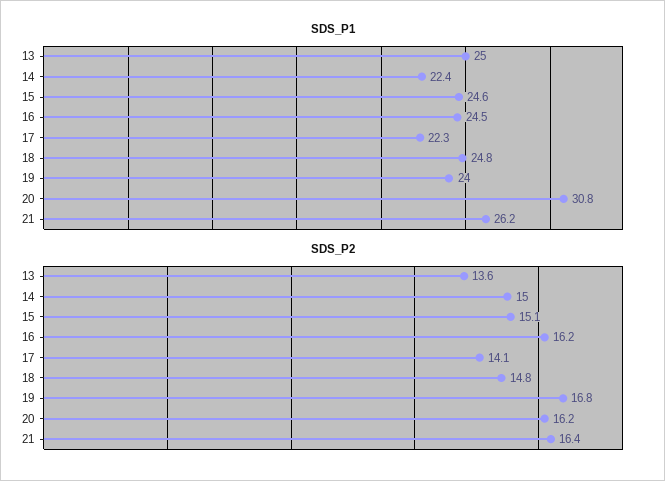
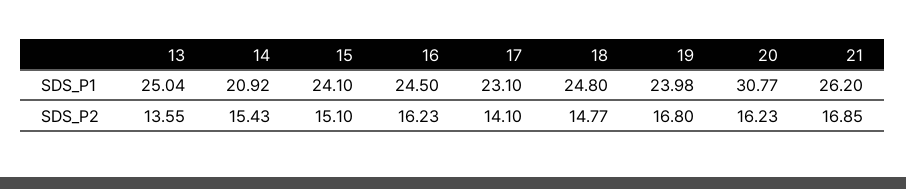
  {
    "SDS_P1": {
      "13": 25.04,
-     "14": 22.4,
+     "14": 20.92,
-     "15": 24.6,
+     "15": 24.1,
      "16": 24.5,
-     "17": 22.3,
+     "17": 23.1,
      "18": 24.8,
      "19": 23.98,
      "20": 30.77,
      "21": 26.2
    },
    "SDS_P2": {
      "13": 13.55,
-     "14": 15,
+     "14": 15.43,
      "15": 15.1,
      "16": 16.23,
      "17": 14.1,
      "18": 14.77,
      "19": 16.8,
      "20": 16.23,
-     "21": 16.4
+     "21": 16.85
    }
  }

